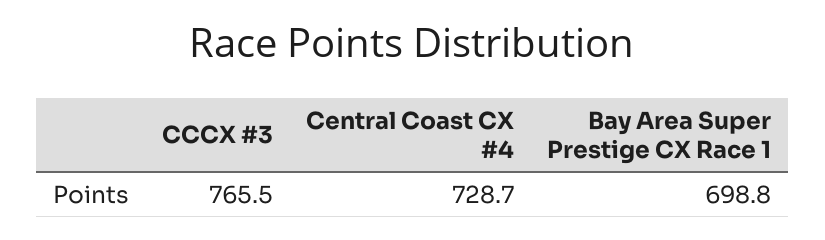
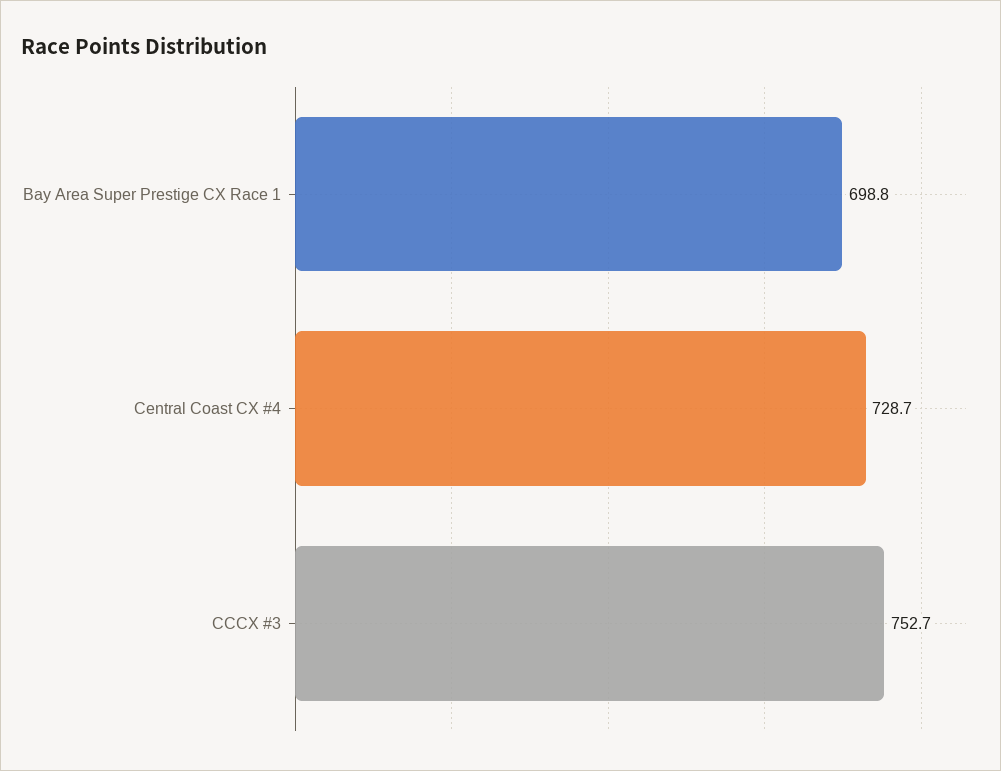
  {
-   "CCCX #3": 765.5,
+   "CCCX #3": 752.7,
    "Central Coast CX #4": 728.7,
    "Bay Area Super Prestige CX Race 1": 698.8
  }

